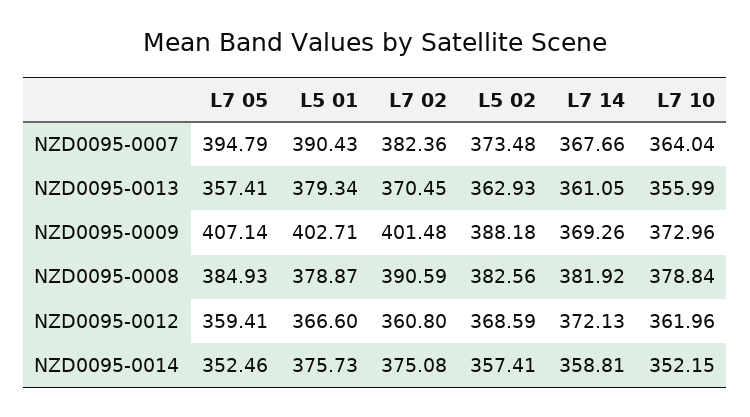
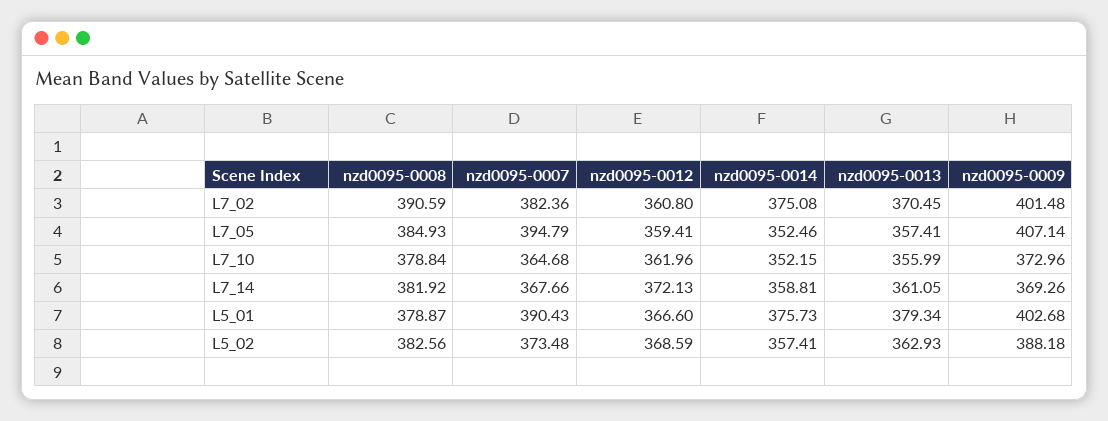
  {
    "L7 05": {
      "NZD0095-0007": 394.79,
      "NZD0095-0013": 357.41,
      "NZD0095-0009": 407.14,
      "NZD0095-0008": 384.93,
      "NZD0095-0012": 359.41,
      "NZD0095-0014": 352.46
    },
    "L5 01": {
      "NZD0095-0007": 390.43,
      "NZD0095-0013": 379.34,
-     "NZD0095-0009": 402.71,
+     "NZD0095-0009": 402.68,
      "NZD0095-0008": 378.87,
      "NZD0095-0012": 366.6,
      "NZD0095-0014": 375.73
    },
    "L7 02": {
      "NZD0095-0007": 382.36,
      "NZD0095-0013": 370.45,
      "NZD0095-0009": 401.48,
      "NZD0095-0008": 390.59,
      "NZD0095-0012": 360.8,
      "NZD0095-0014": 375.08
    },
    "L5 02": {
      "NZD0095-0007": 373.48,
      "NZD0095-0013": 362.93,
      "NZD0095-0009": 388.18,
      "NZD0095-0008": 382.56,
      "NZD0095-0012": 368.59,
      "NZD0095-0014": 357.41
    },
    "L7 14": {
      "NZD0095-0007": 367.66,
      "NZD0095-0013": 361.05,
      "NZD0095-0009": 369.26,
      "NZD0095-0008": 381.92,
      "NZD0095-0012": 372.13,
      "NZD0095-0014": 358.81
    },
    "L7 10": {
-     "NZD0095-0007": 364.04,
+     "NZD0095-0007": 364.68,
      "NZD0095-0013": 355.99,
      "NZD0095-0009": 372.96,
      "NZD0095-0008": 378.84,
      "NZD0095-0012": 361.96,
      "NZD0095-0014": 352.15
    }
  }

